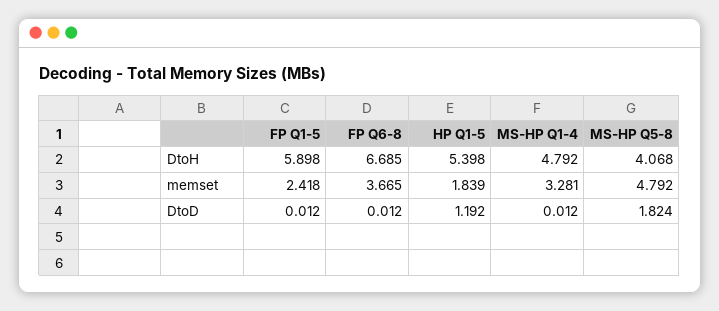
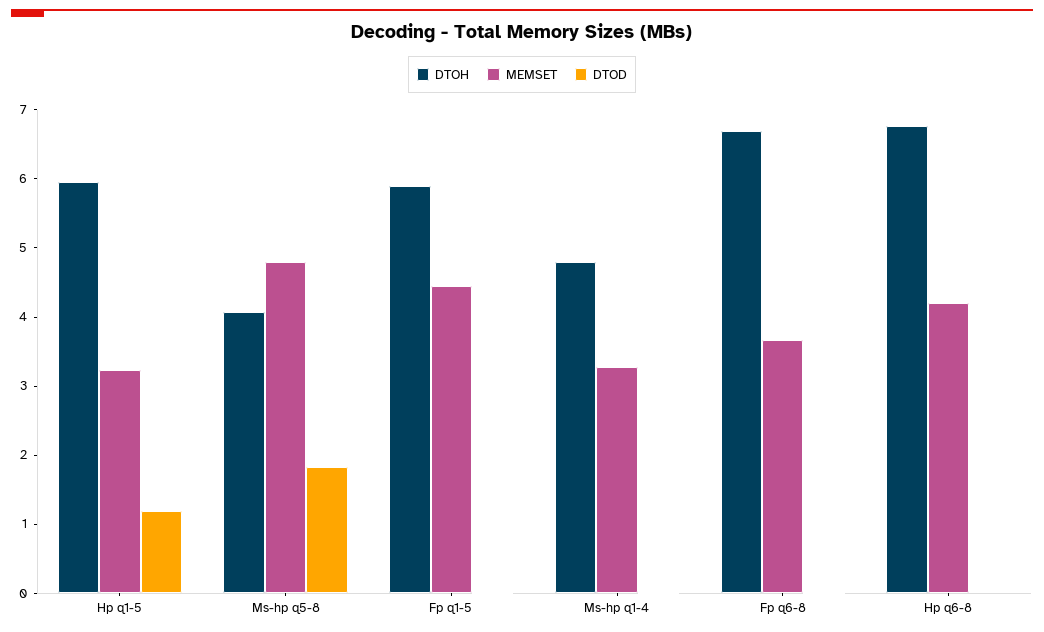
  {
    "DtoH": {
      "FP Q1-5": 5.898,
      "FP Q6-8": 6.685,
-     "HP Q1-5": 5.398,
+     "HP Q1-5": 6,
      "MS-HP Q1-4": 4.792,
-     "MS-HP Q5-8": 4.068
+     "MS-HP Q5-8": 4.068,
+     "Hp q6-8": 6.8
    },
    "memset": {
-     "FP Q1-5": 2.418,
+     "FP Q1-5": 4.4,
      "FP Q6-8": 3.665,
-     "HP Q1-5": 1.839,
+     "HP Q1-5": 3.2,
      "MS-HP Q1-4": 3.281,
-     "MS-HP Q5-8": 4.792
+     "MS-HP Q5-8": 4.792,
+     "Hp q6-8": 4.2
    },
    "DtoD": {
      "FP Q1-5": 0.012,
      "FP Q6-8": 0.012,
      "HP Q1-5": 1.192,
      "MS-HP Q1-4": 0.012,
-     "MS-HP Q5-8": 1.824
+     "MS-HP Q5-8": 1.824,
+     "Hp q6-8": 0
    }
  }

